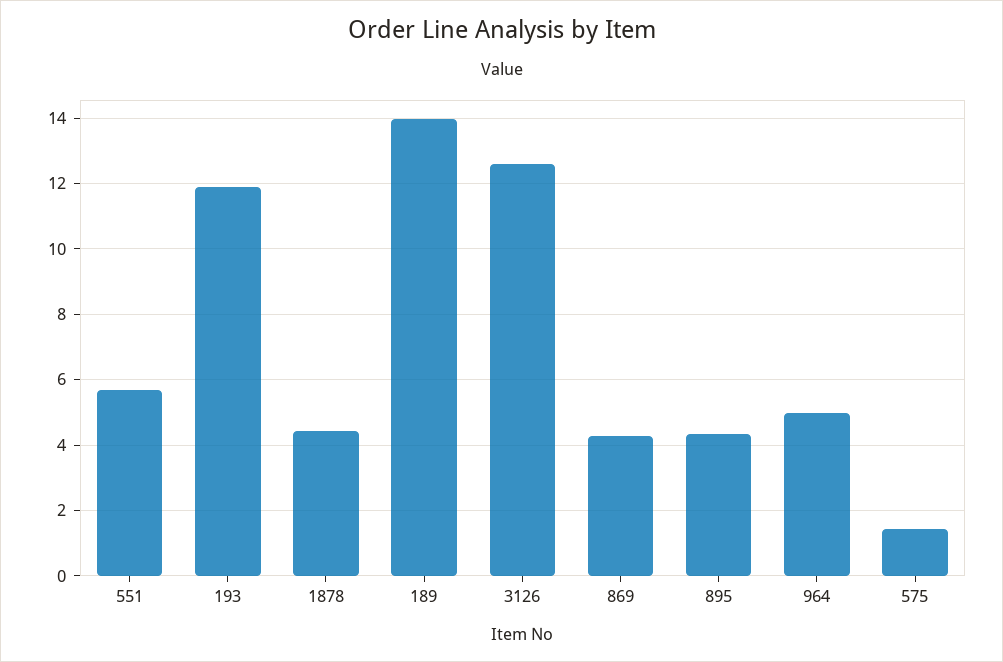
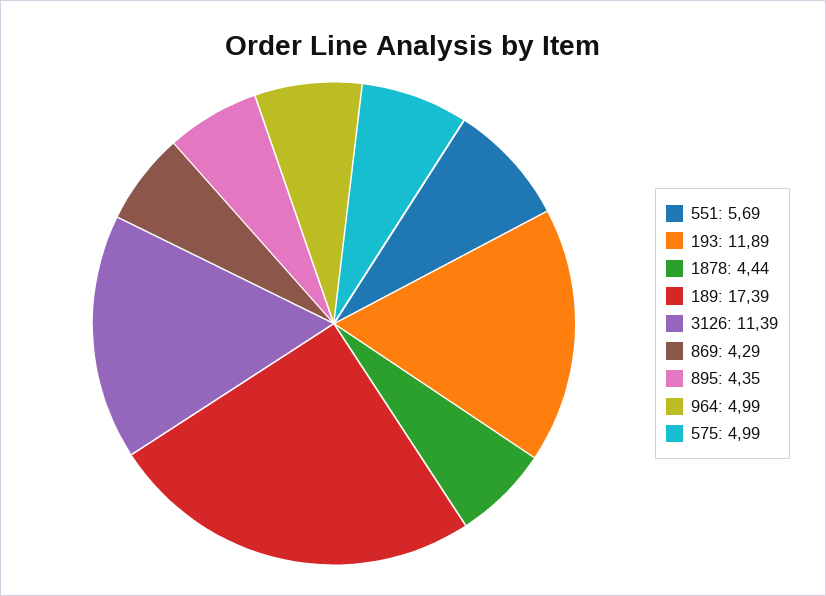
  {
    "551": 5.69,
    "193": 11.89,
    "1878": 4.44,
-   "189": 14,
+   "189": 17.39,
-   "3126": 12.6,
+   "3126": 11.39,
    "869": 4.29,
    "895": 4.35,
    "964": 4.99,
-   "575": 1.4
+   "575": 4.99
  }

